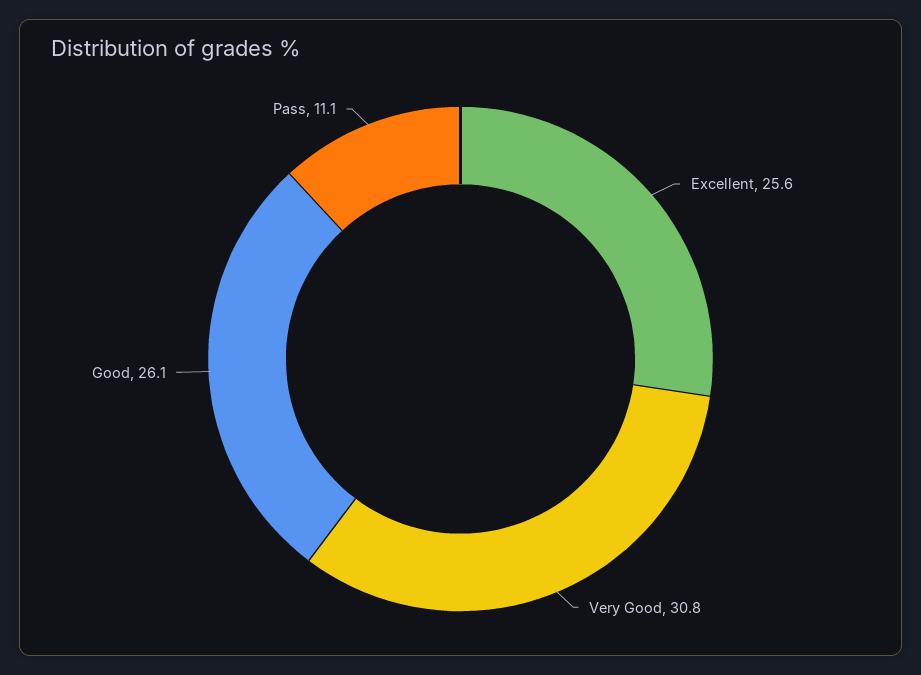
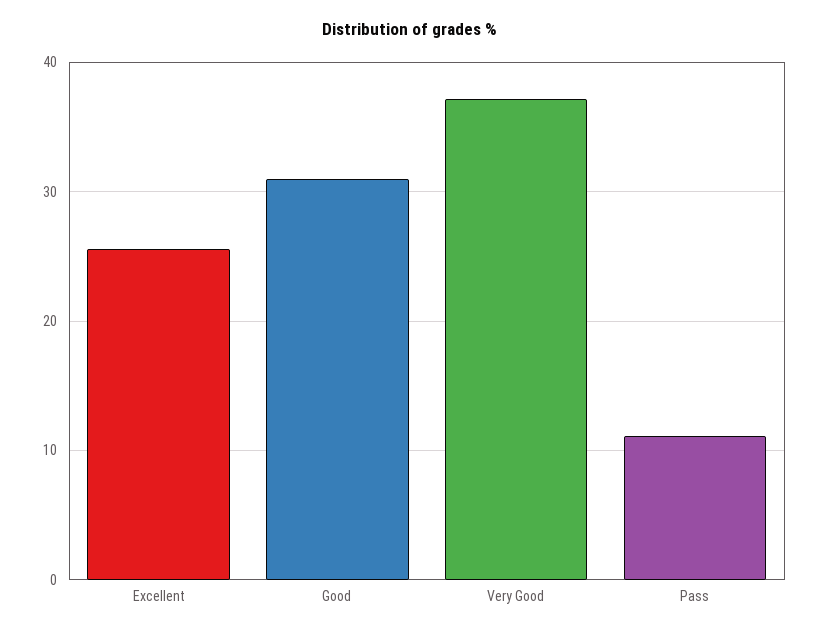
  {
    "Excellent": 25.6,
-   "Very Good": 30.8,
+   "Very Good": 37,
-   "Good": 26.1,
+   "Good": 31,
    "Pass": 11.1
  }

